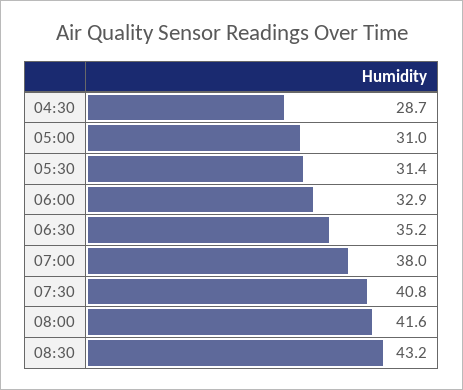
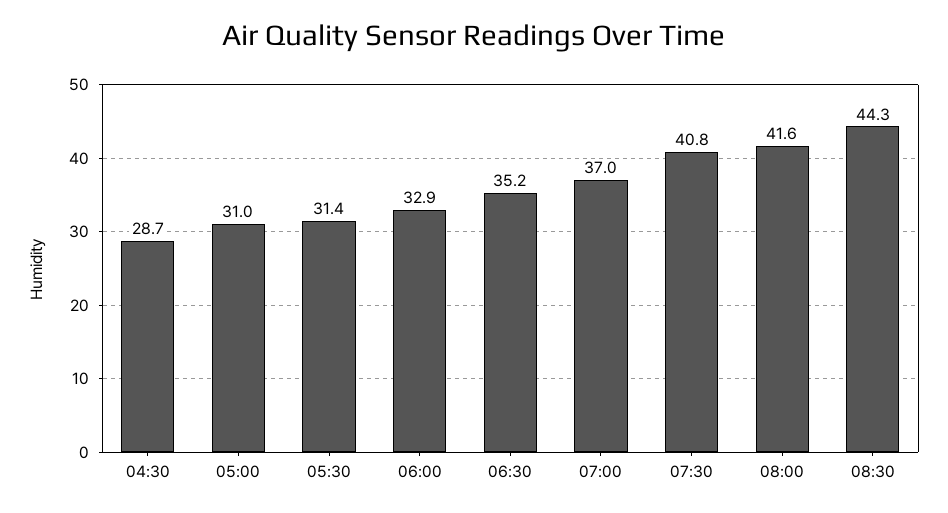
  {
    "04:30": 28.7,
    "05:00": 31,
    "05:30": 31.4,
    "06:00": 32.9,
    "06:30": 35.2,
-   "07:00": 38,
+   "07:00": 37,
    "07:30": 40.8,
    "08:00": 41.6,
-   "08:30": 43.2
+   "08:30": 44.3
  }

